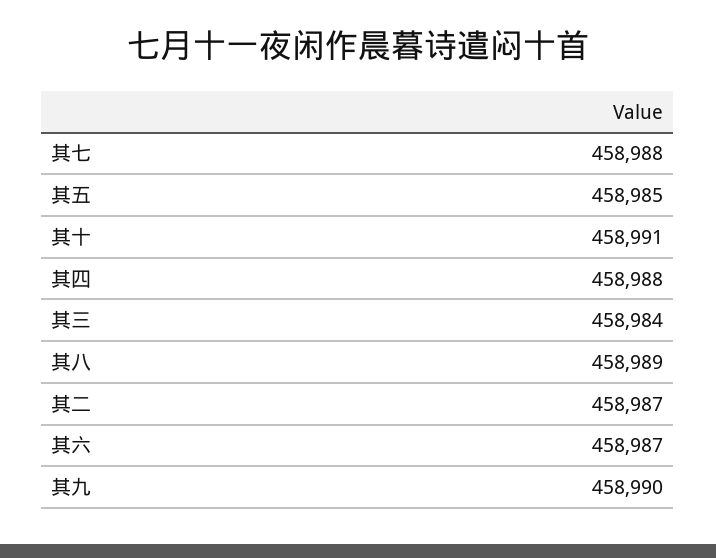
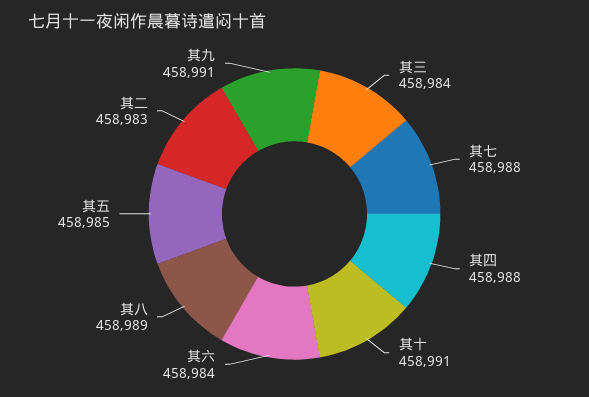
  {
    "其七": 458988,
    "其五": 458985,
    "其十": 458991,
    "其四": 458988,
    "其三": 458984,
    "其八": 458989,
-   "其二": 458987,
+   "其二": 458983,
-   "其六": 458987,
+   "其六": 458984,
-   "其九": 458990
+   "其九": 458991
  }

